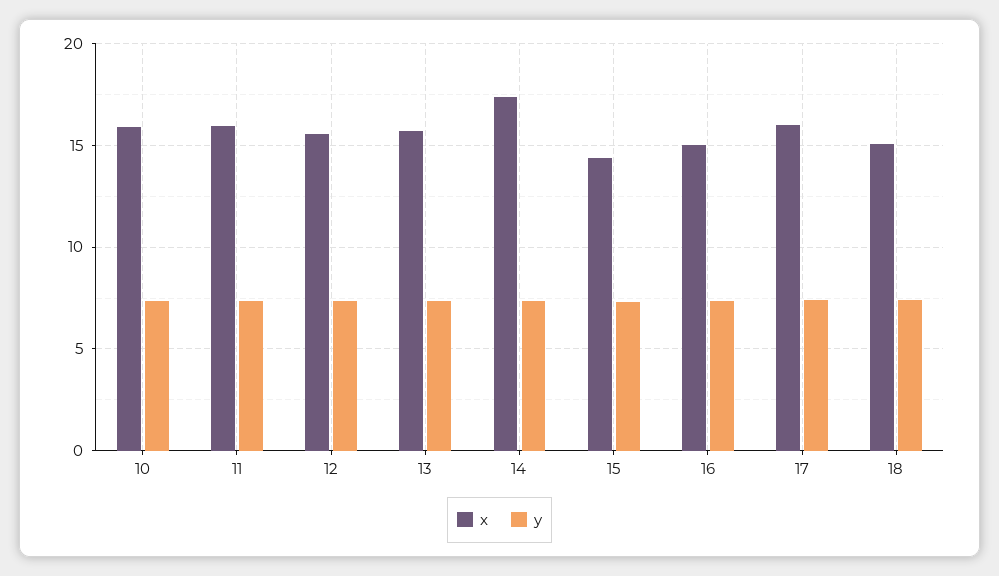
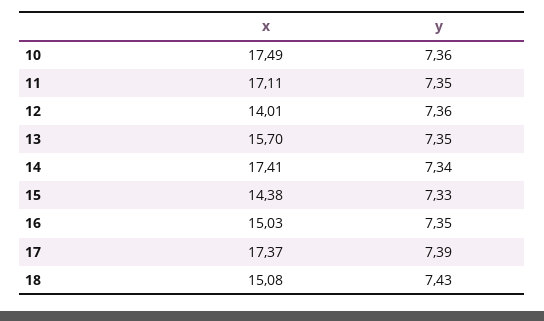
  {
    "x": {
-     "10": 16,
+     "10": 17.49,
-     "11": 16,
+     "11": 17.11,
-     "12": 15.5,
+     "12": 14.01,
      "13": 15.7,
      "14": 17.41,
      "15": 14.38,
      "16": 15.03,
-     "17": 16,
+     "17": 17.37,
      "18": 15.08
    },
    "y": {
      "10": 7.36,
      "11": 7.35,
      "12": 7.36,
      "13": 7.35,
      "14": 7.34,
      "15": 7.33,
      "16": 7.35,
      "17": 7.39,
      "18": 7.43
    }
  }

